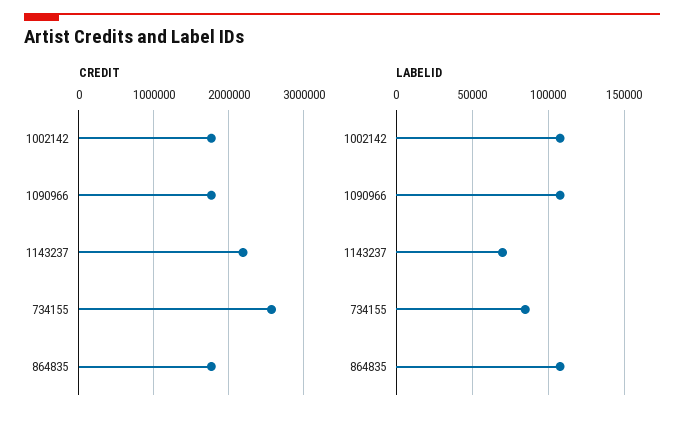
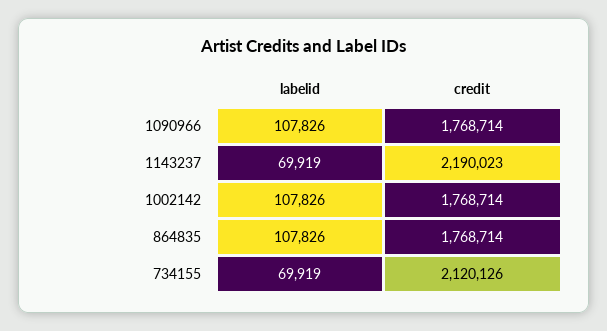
  {
    "CREDIT": {
      "1002142": 1768714,
      "1090966": 1768714,
      "1143237": 2190023,
-     "734155": 2600000,
+     "734155": 2120126,
      "864835": 1768714
    },
    "LABELID": {
      "1002142": 107826,
      "1090966": 107826,
      "1143237": 69919,
-     "734155": 85000,
+     "734155": 69919,
      "864835": 107826
    }
  }

